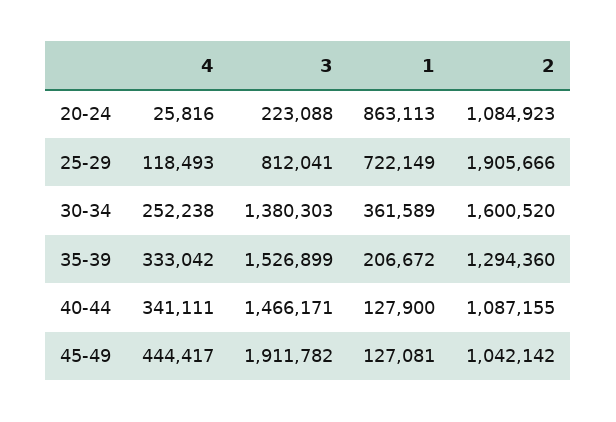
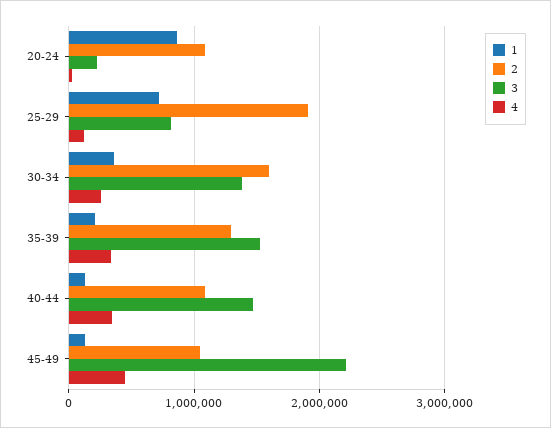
  {
    "4": {
      "20-24": 25816,
      "25-29": 118493,
      "30-34": 252238,
      "35-39": 333042,
      "40-44": 341111,
      "45-49": 444417
    },
    "3": {
      "20-24": 223088,
      "25-29": 812041,
      "30-34": 1380303,
      "35-39": 1526899,
      "40-44": 1466171,
-     "45-49": 1911782
+     "45-49": 2200000
    },
    "1": {
      "20-24": 863113,
      "25-29": 722149,
      "30-34": 361589,
      "35-39": 206672,
      "40-44": 127900,
      "45-49": 127081
    },
    "2": {
      "20-24": 1084923,
      "25-29": 1905666,
      "30-34": 1600520,
      "35-39": 1294360,
      "40-44": 1087155,
      "45-49": 1042142
    }
  }

